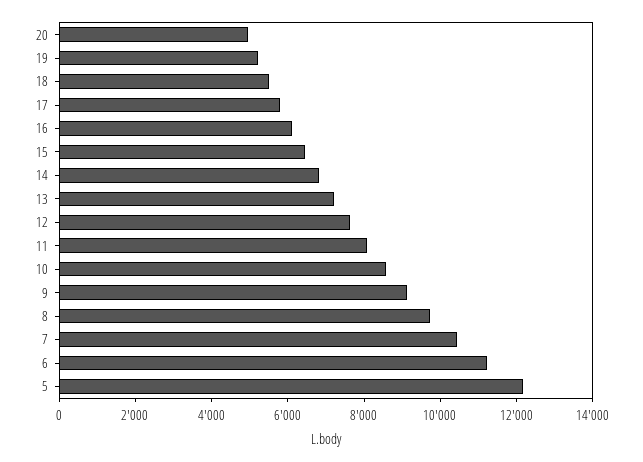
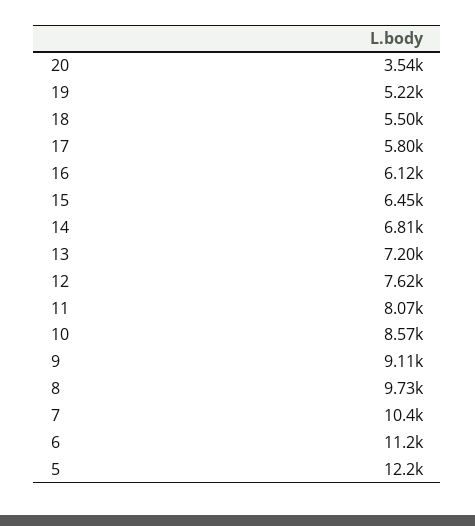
  {
-   "20": 5000,
+   "20": 3540,
    "19": 5220,
    "18": 5500,
    "17": 5800,
    "16": 6120,
    "15": 6450,
    "14": 6810,
    "13": 7200,
    "12": 7620,
    "11": 8070,
    "10": 8570,
    "9": 9110,
    "8": 9730,
    "7": 10400,
    "6": 11200,
    "5": 12200
  }

